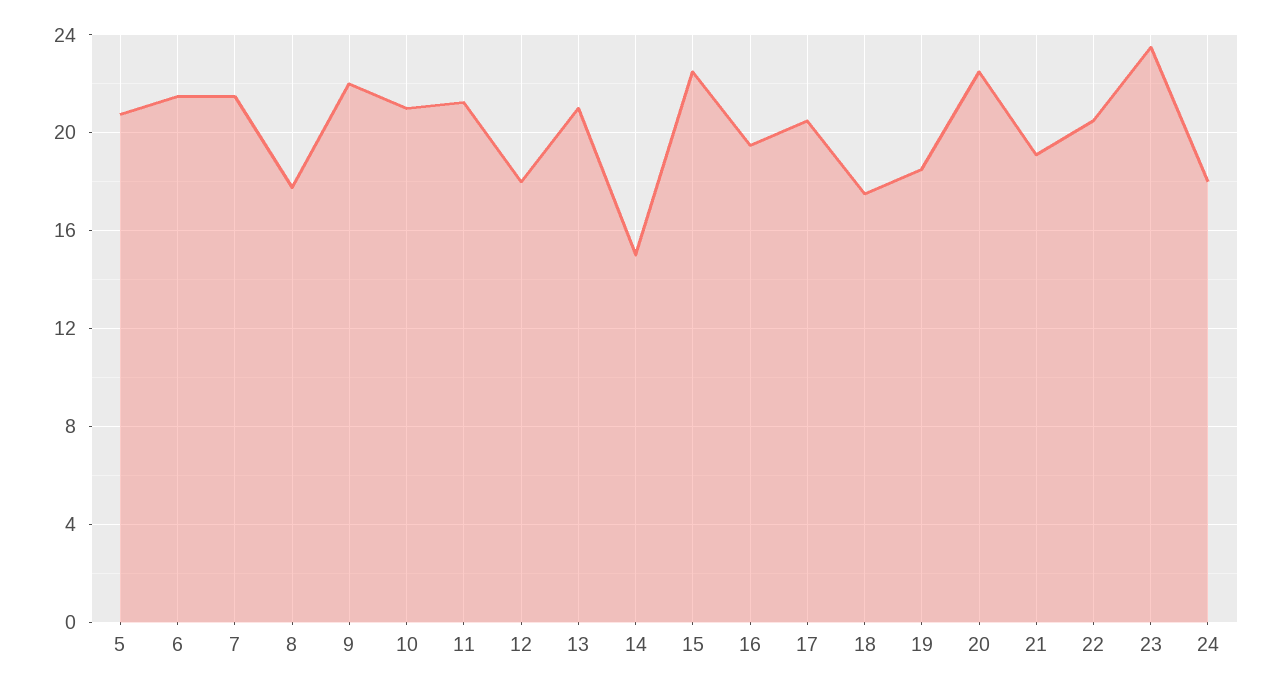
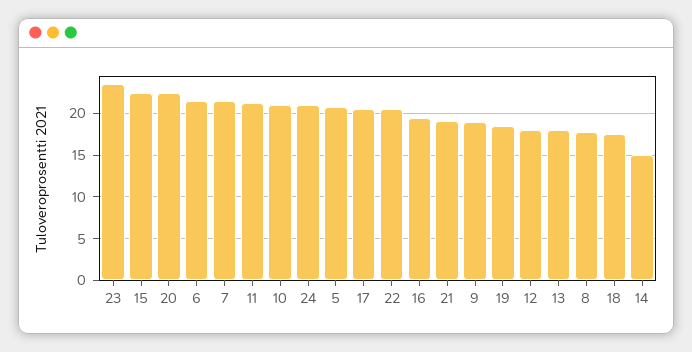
  {
    "5": 21,
    "6": 21.5,
    "7": 21.5,
    "8": 18,
-   "9": 22,
+   "9": 19,
    "10": 21,
    "11": 21.5,
    "12": 18,
-   "13": 21,
+   "13": 18,
    "14": 15,
    "15": 22.5,
    "16": 19.5,
    "17": 20.5,
    "18": 17.5,
    "19": 18.5,
    "20": 22.5,
    "21": 19,
    "22": 20.5,
    "23": 23.5,
-   "24": 18
+   "24": 21
  }

